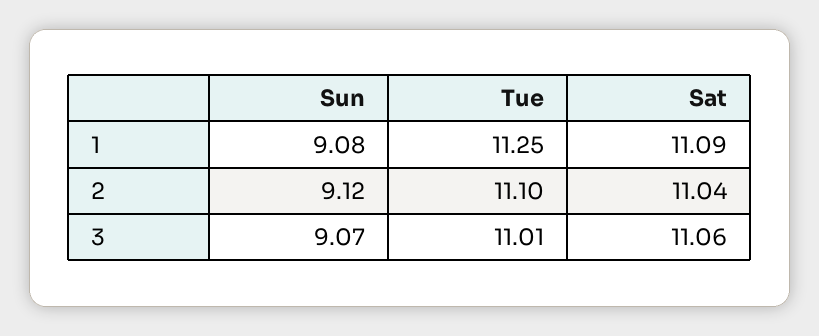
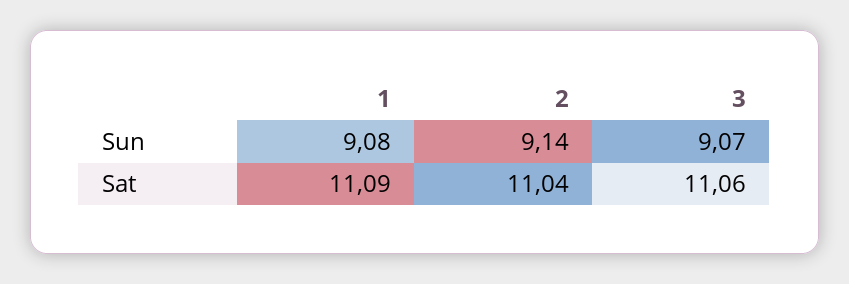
  {
    "Sun": {
      "1": 9.08,
-     "2": 9.12,
+     "2": 9.14,
      "3": 9.07
    },
-   "Tue": {
-     "1": 11.25,
-     "2": 11.1,
-     "3": 11.01
-   },
    "Sat": {
      "1": 11.09,
      "2": 11.04,
      "3": 11.06
    }
  }

